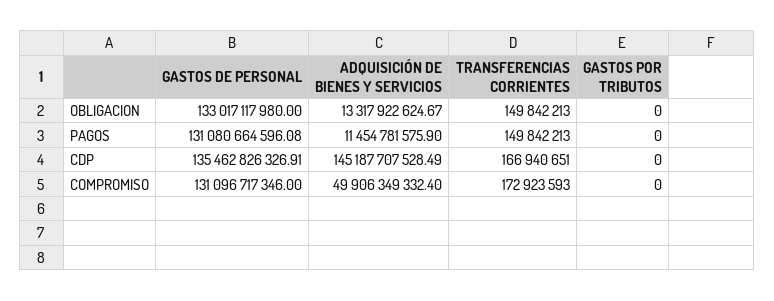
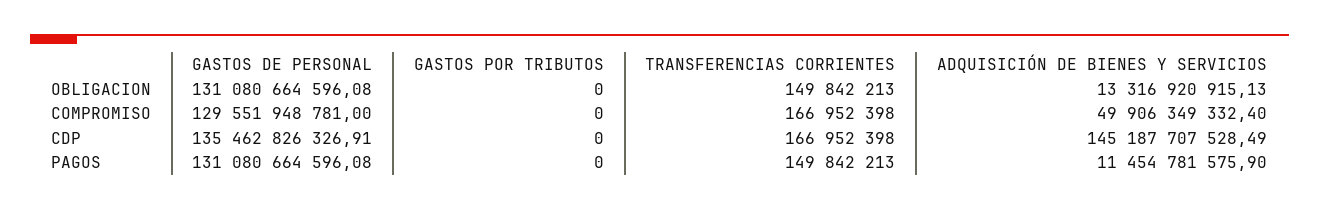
  {
    "GASTOS DE PERSONAL": {
-     "OBLIGACION": 133017117980,
+     "OBLIGACION": 131080664596.08,
      "PAGOS": 131080664596.08,
      "CDP": 135462826326.91,
-     "COMPROMISO": 131096717346
+     "COMPROMISO": 129551948781
    },
    "ADQUISICIÓN DE BIENES Y SERVICIOS": {
-     "OBLIGACION": 13317922624.67,
+     "OBLIGACION": 13316920915.13,
      "PAGOS": 11454781575.9,
      "CDP": 145187707528.49,
      "COMPROMISO": 49906349332.4
    },
    "TRANSFERENCIAS CORRIENTES": {
      "OBLIGACION": 149842213,
      "PAGOS": 149842213,
-     "CDP": 166940651,
+     "CDP": 166952398,
-     "COMPROMISO": 172923593
+     "COMPROMISO": 166952398
    },
    "GASTOS POR TRIBUTOS": {
      "OBLIGACION": 0,
      "PAGOS": 0,
      "CDP": 0,
      "COMPROMISO": 0
    }
  }

